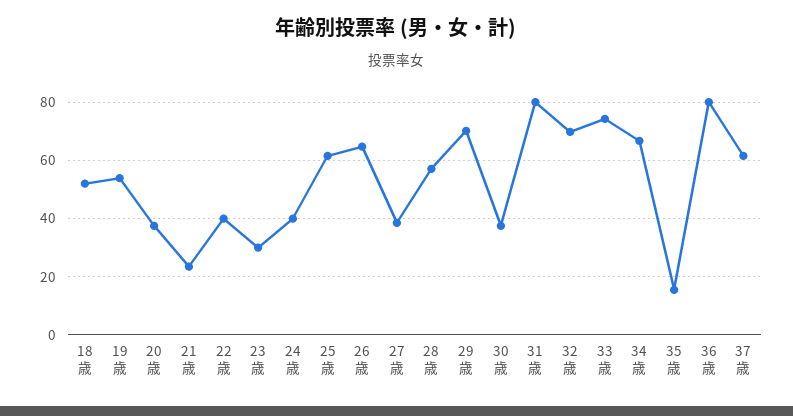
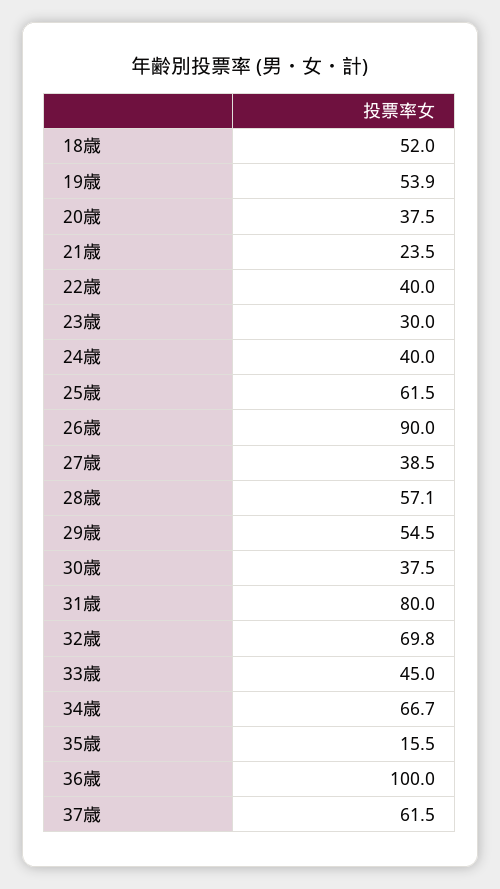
  {
    "18歳": 52,
    "19歳": 53.9,
    "20歳": 37.5,
    "21歳": 23.5,
    "22歳": 40,
    "23歳": 30,
    "24歳": 40,
    "25歳": 61.5,
-   "26歳": 65,
+   "26歳": 90,
    "27歳": 38.5,
    "28歳": 57.1,
-   "29歳": 70,
+   "29歳": 54.5,
    "30歳": 37.5,
    "31歳": 80,
    "32歳": 69.8,
-   "33歳": 75,
+   "33歳": 45,
    "34歳": 66.7,
    "35歳": 15.5,
-   "36歳": 80,
+   "36歳": 100,
    "37歳": 61.5
  }

